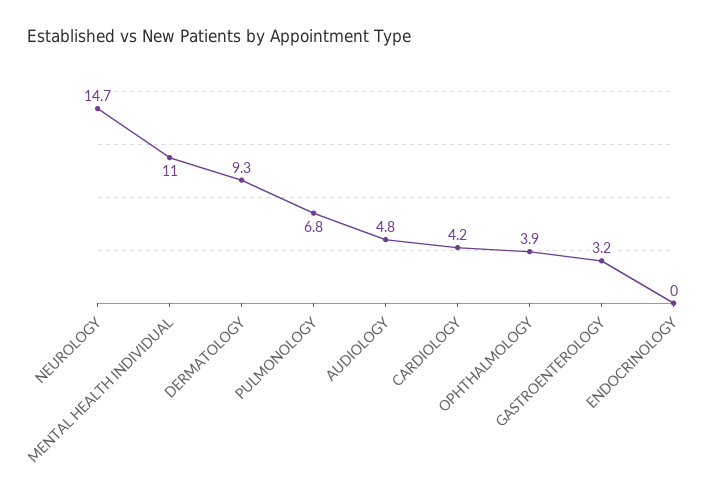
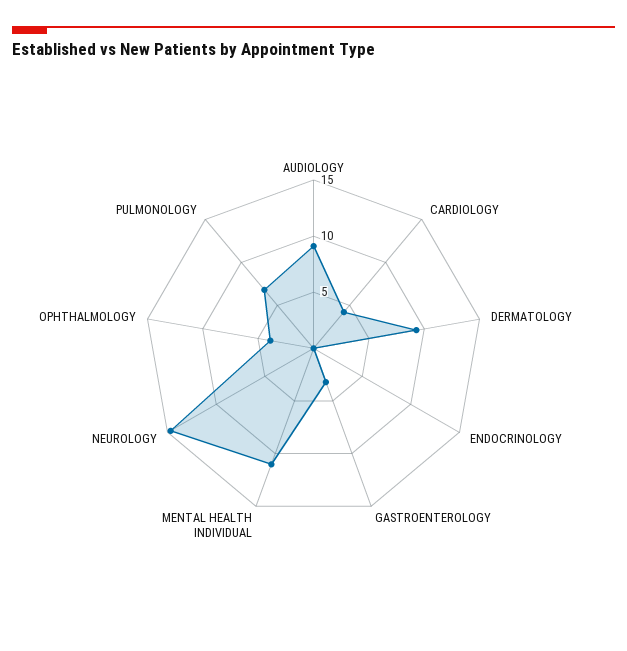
  {
    "NEUROLOGY": 14.7,
    "MENTAL HEALTH INDIVIDUAL": 11,
    "DERMATOLOGY": 9.3,
    "PULMONOLOGY": 6.8,
-   "AUDIOLOGY": 4.8,
+   "AUDIOLOGY": 9,
    "CARDIOLOGY": 4.2,
    "OPHTHALMOLOGY": 3.9,
    "GASTROENTEROLOGY": 3.2,
    "ENDOCRINOLOGY": 0
  }

